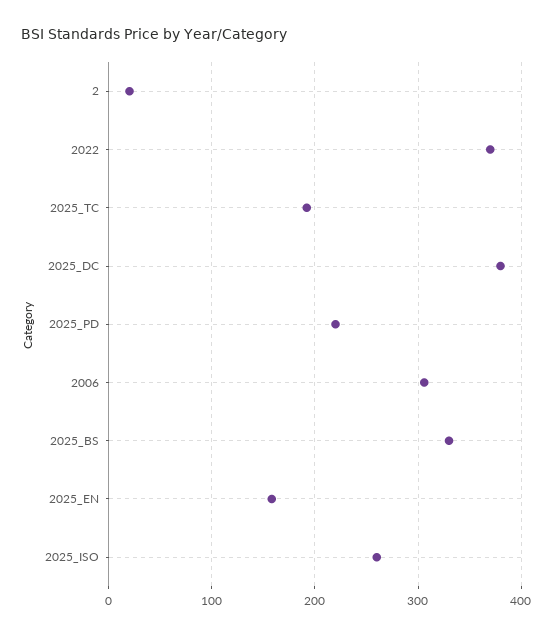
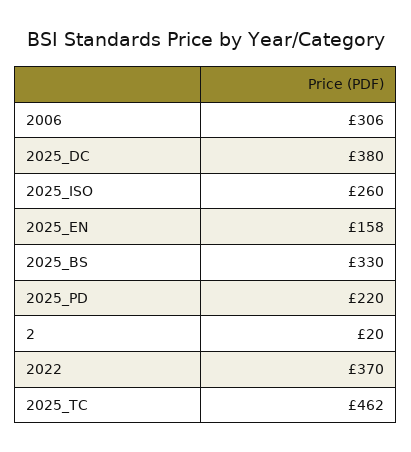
  {
    "2": 20,
    "2022": 370,
-   "2025_TC": 190,
+   "2025_TC": 462,
    "2025_DC": 380,
    "2025_PD": 220,
    "2006": 306,
    "2025_BS": 330,
    "2025_EN": 158,
    "2025_ISO": 260
  }

